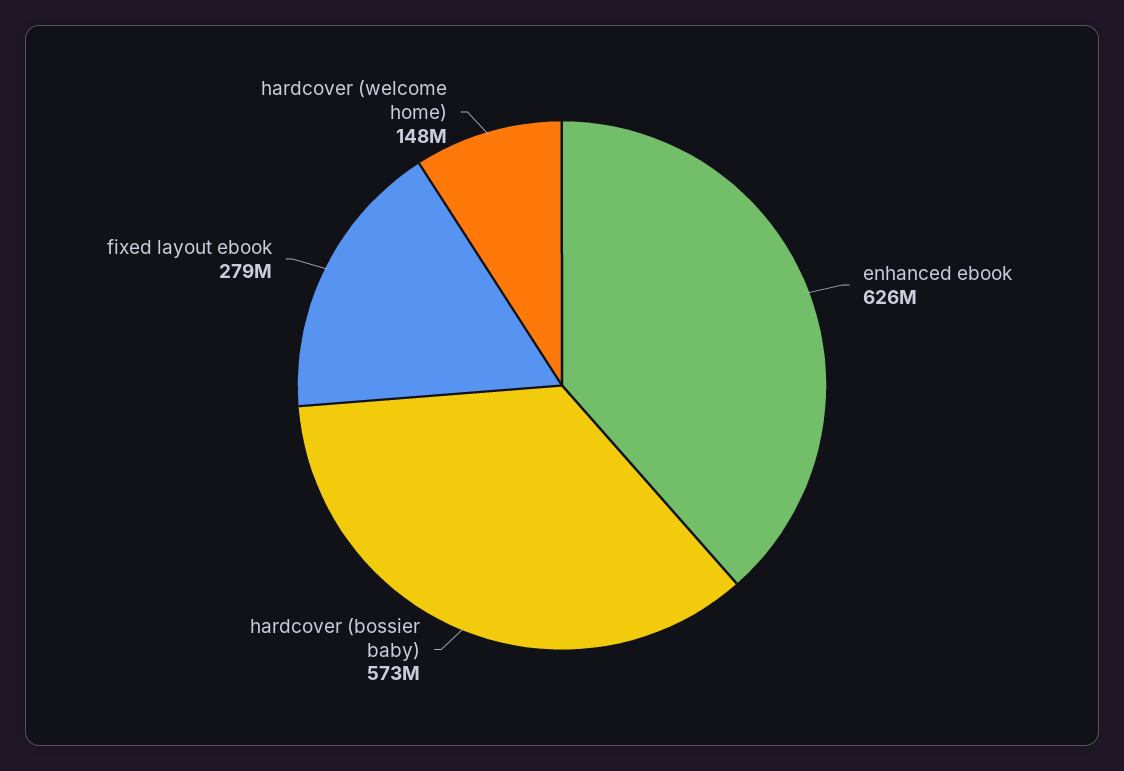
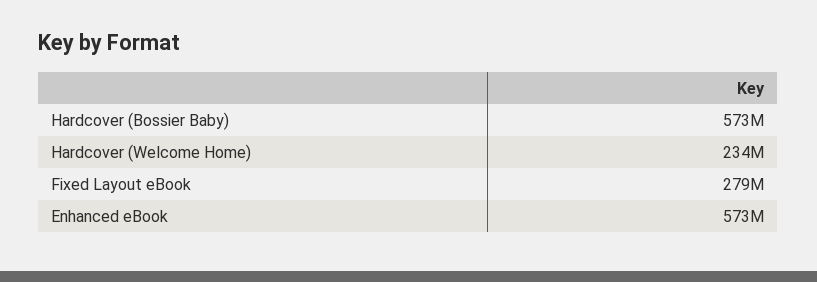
  {
-   "enhanced ebook": 626000000,
+   "enhanced ebook": 573000000,
    "hardcover (bossier baby)": 573000000,
    "fixed layout ebook": 279000000,
-   "hardcover (welcome home)": 148000000
+   "hardcover (welcome home)": 234000000
  }

